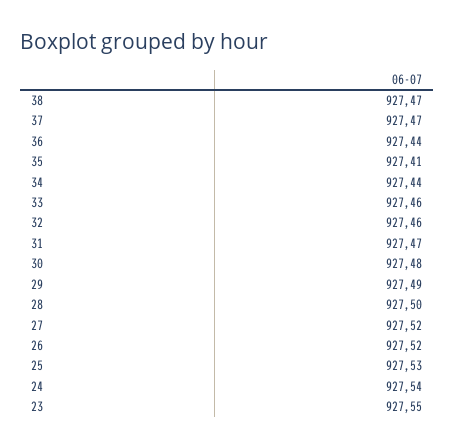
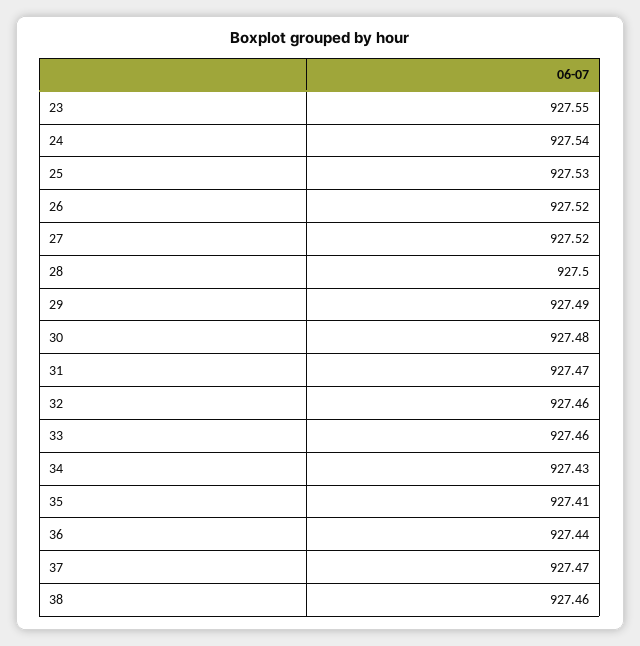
  {
-   "38": 927.47,
+   "38": 927.46,
    "37": 927.47,
    "36": 927.44,
    "35": 927.41,
-   "34": 927.44,
+   "34": 927.43,
    "33": 927.46,
    "32": 927.46,
    "31": 927.47,
    "30": 927.48,
    "29": 927.49,
    "28": 927.5,
    "27": 927.52,
    "26": 927.52,
    "25": 927.53,
    "24": 927.54,
    "23": 927.55
  }

